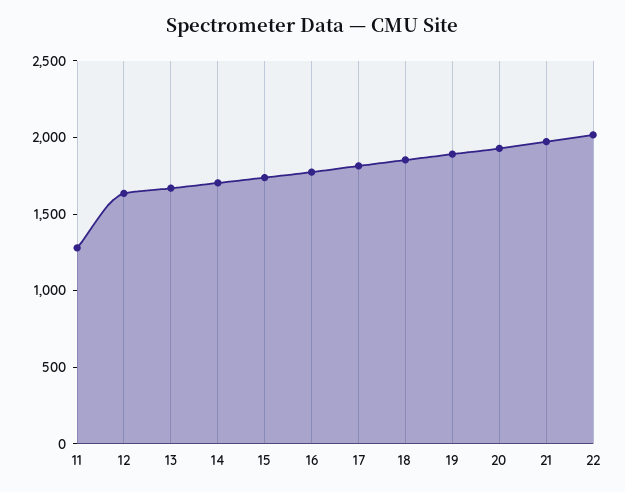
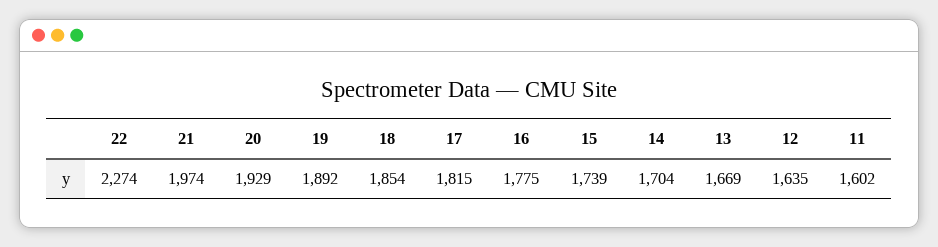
  {
-   "11": 1300,
+   "11": 1602,
    "12": 1635,
    "13": 1669,
    "14": 1704,
    "15": 1739,
    "16": 1775,
    "17": 1815,
    "18": 1854,
    "19": 1892,
    "20": 1929,
    "21": 1974,
-   "22": 2000
+   "22": 2274
  }

